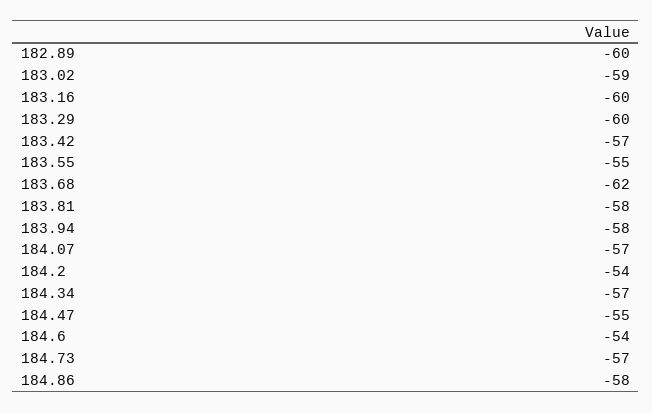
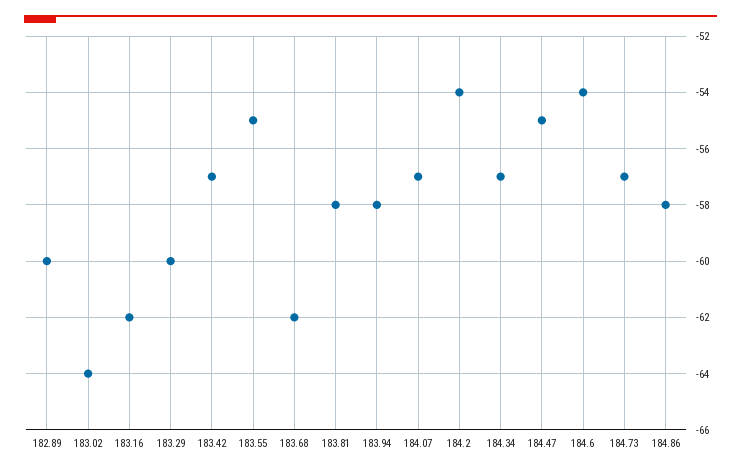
  {
    "182.89": -60,
-   "183.02": -59,
+   "183.02": -64,
-   "183.16": -60,
+   "183.16": -62,
    "183.29": -60,
    "183.42": -57,
    "183.55": -55,
    "183.68": -62,
    "183.81": -58,
    "183.94": -58,
    "184.07": -57,
    "184.2": -54,
    "184.34": -57,
    "184.47": -55,
    "184.6": -54,
    "184.73": -57,
    "184.86": -58
  }

